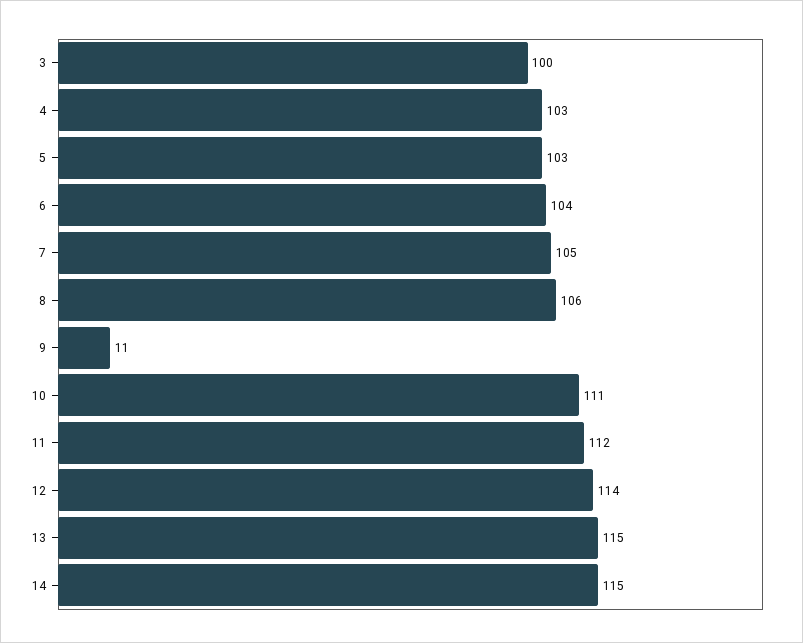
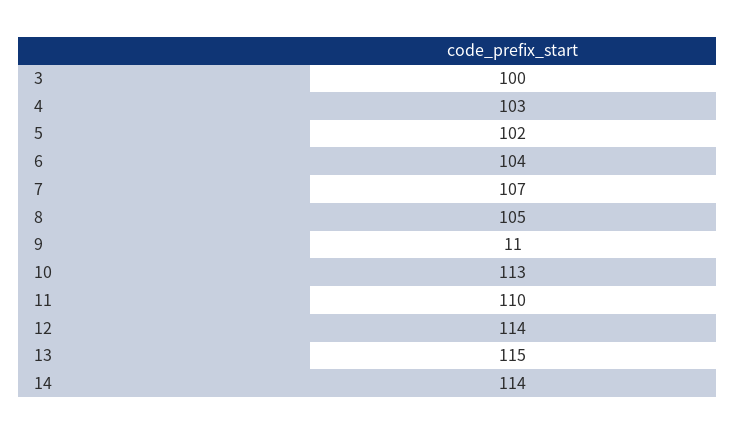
  {
    "3": 100,
    "4": 103,
-   "5": 103,
+   "5": 102,
    "6": 104,
-   "7": 105,
+   "7": 107,
-   "8": 106,
+   "8": 105,
    "9": 11,
-   "10": 111,
+   "10": 113,
-   "11": 112,
+   "11": 110,
    "12": 114,
    "13": 115,
-   "14": 115
+   "14": 114
  }

